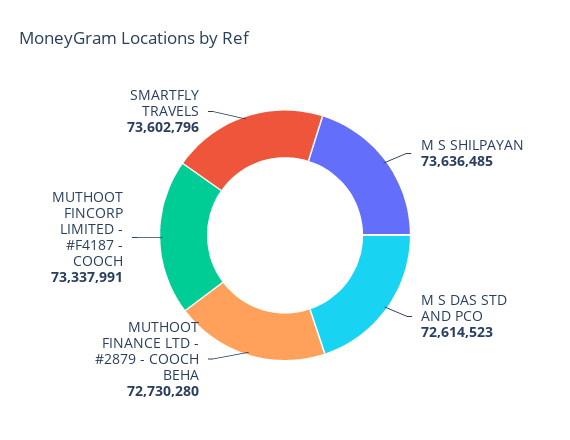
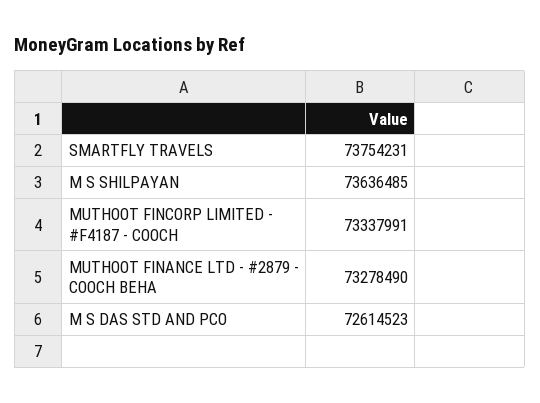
  {
    "M S SHILPAYAN": 73636485,
    "M S DAS STD AND PCO": 72614523,
-   "MUTHOOT FINANCE LTD - #2879 - COOCH BEHA": 72730280,
+   "MUTHOOT FINANCE LTD - #2879 - COOCH BEHA": 73278490,
    "MUTHOOT FINCORP LIMITED - #F4187 - COOCH": 73337991,
-   "SMARTFLY TRAVELS": 73602796
+   "SMARTFLY TRAVELS": 73754231
  }

